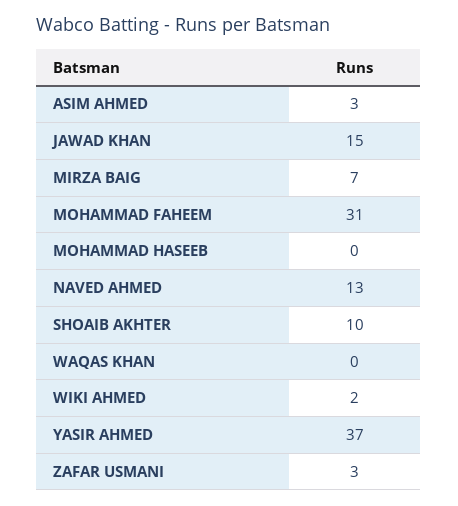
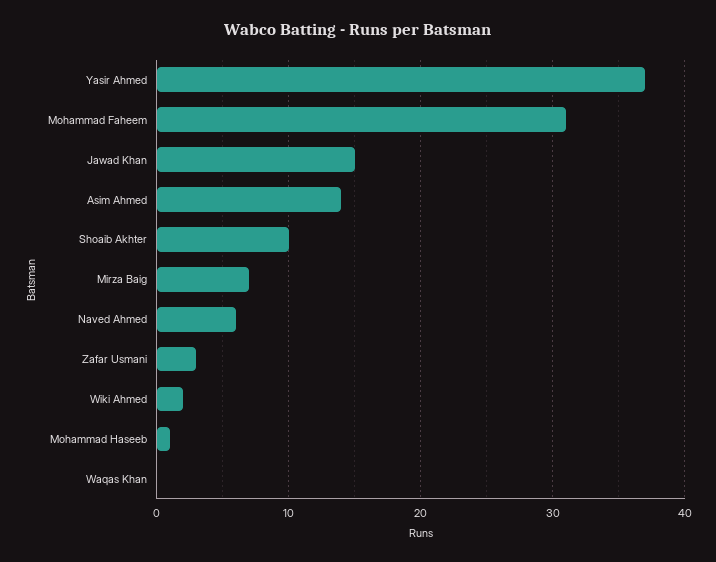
  {
-   "ASIM AHMED": 3,
+   "ASIM AHMED": 14,
    "JAWAD KHAN": 15,
    "MIRZA BAIG": 7,
    "MOHAMMAD FAHEEM": 31,
-   "MOHAMMAD HASEEB": 0,
+   "MOHAMMAD HASEEB": 1,
-   "NAVED AHMED": 13,
+   "NAVED AHMED": 6,
    "SHOAIB AKHTER": 10,
    "WAQAS KHAN": 0,
    "WIKI AHMED": 2,
    "YASIR AHMED": 37,
    "ZAFAR USMANI": 3
  }

